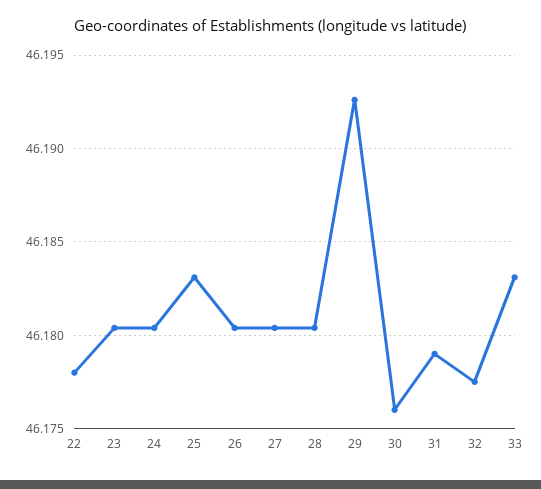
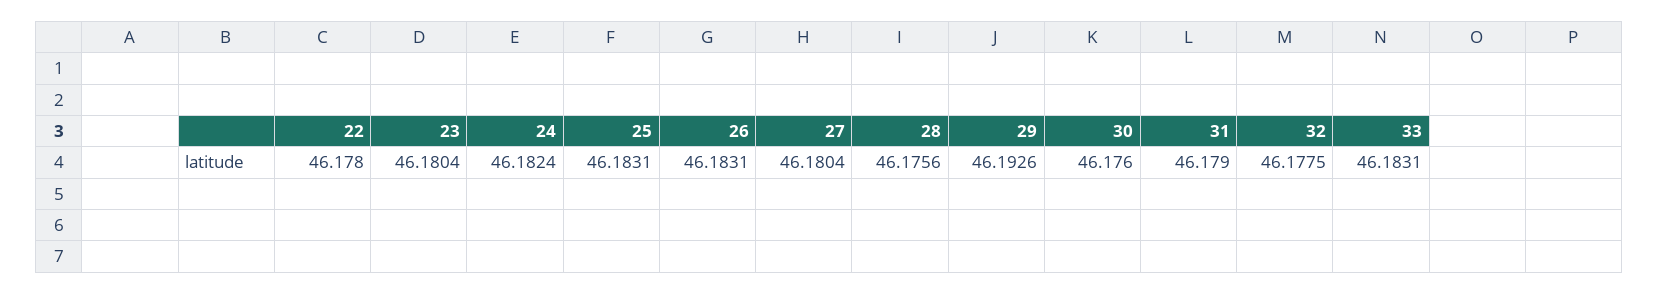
  {
    "22": 46.178,
    "23": 46.1804,
-   "24": 46.1805,
+   "24": 46.1824,
    "25": 46.1831,
-   "26": 46.1805,
+   "26": 46.1831,
    "27": 46.1804,
-   "28": 46.1805,
+   "28": 46.1756,
    "29": 46.1926,
    "30": 46.176,
    "31": 46.179,
    "32": 46.1775,
    "33": 46.1831
  }

